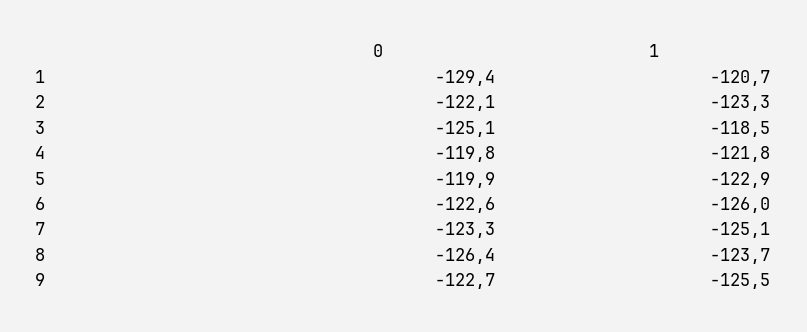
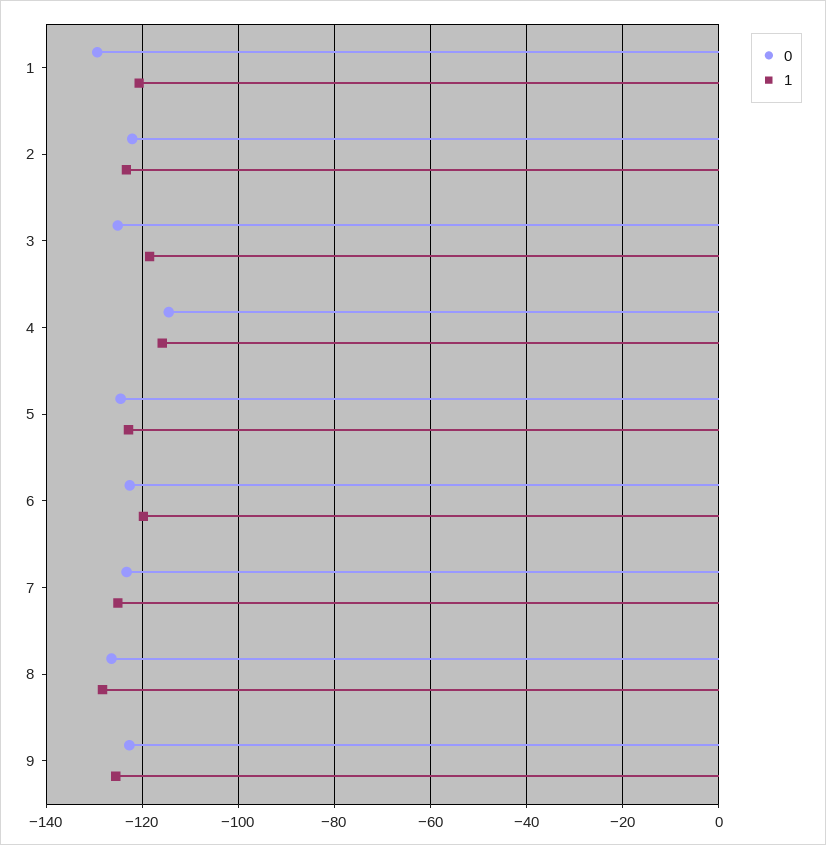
  {
    "0": {
      "1": -129.4,
      "2": -122.1,
      "3": -125.1,
-     "4": -119.8,
+     "4": -114,
-     "5": -119.9,
+     "5": -124,
      "6": -122.6,
      "7": -123.3,
      "8": -126.4,
      "9": -122.7
    },
    "1": {
      "1": -120.7,
      "2": -123.3,
      "3": -118.5,
-     "4": -121.8,
+     "4": -116,
      "5": -122.9,
-     "6": -126,
+     "6": -120,
      "7": -125.1,
-     "8": -123.7,
+     "8": -128,
      "9": -125.5
    }
  }

